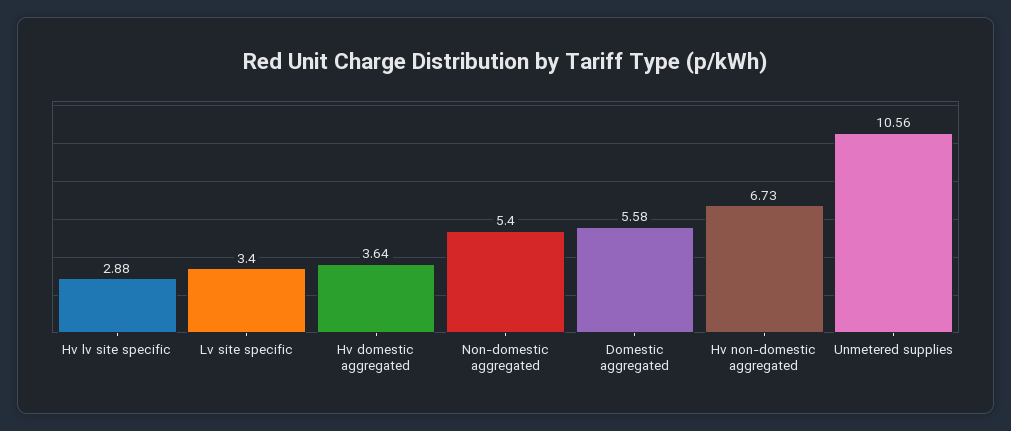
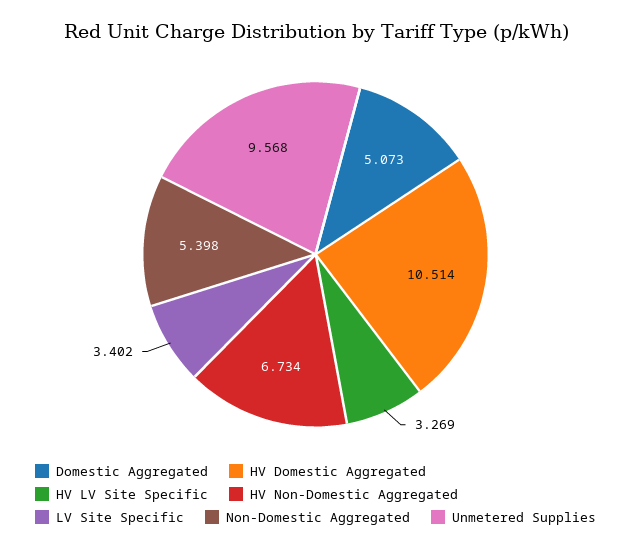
  {
-   "Hv lv site specific": 2.88,
+   "Hv lv site specific": 3.269,
    "Lv site specific": 3.402,
-   "Hv domestic aggregated": 3.64,
+   "Hv domestic aggregated": 10.514,
    "Non-domestic aggregated": 5.398,
-   "Domestic aggregated": 5.58,
+   "Domestic aggregated": 5.073,
    "Hv non-domestic aggregated": 6.734,
-   "Unmetered supplies": 10.56
+   "Unmetered supplies": 9.568
  }

